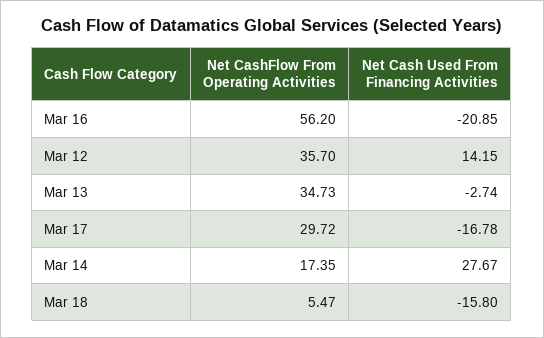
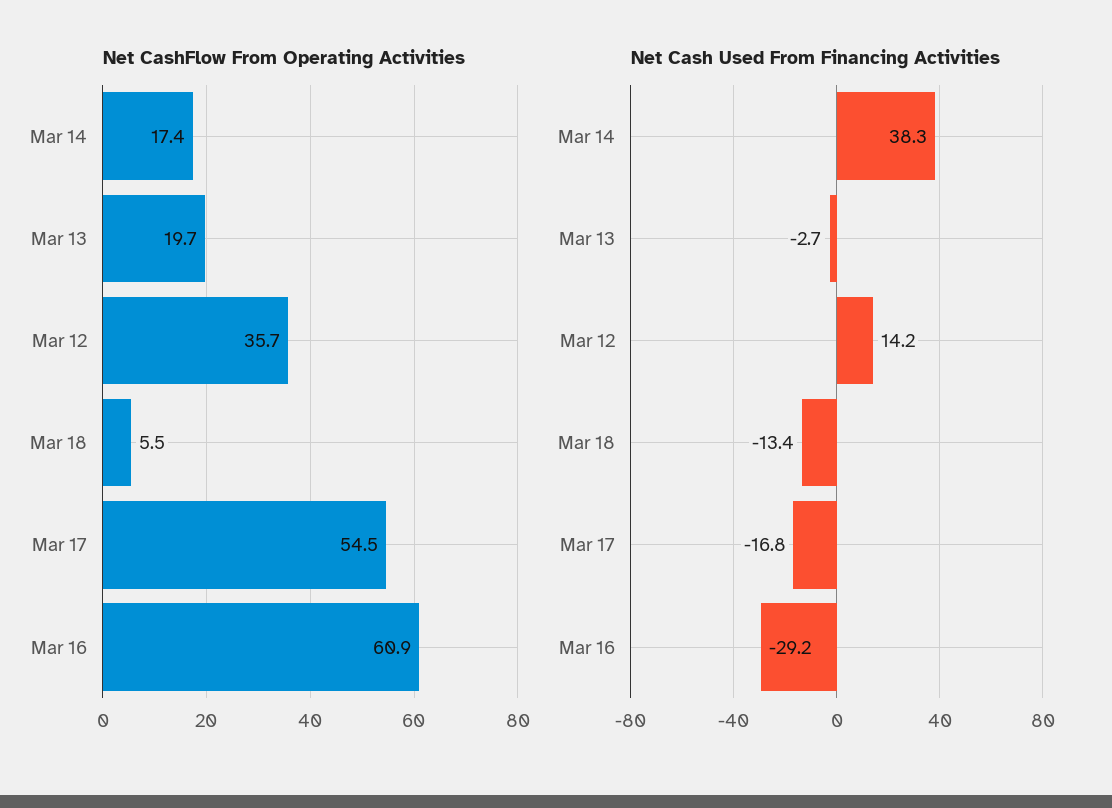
  {
    "Net CashFlow From Operating Activities": {
-     "Mar 16": 56.2,
+     "Mar 16": 60.9,
      "Mar 12": 35.7,
-     "Mar 13": 34.73,
+     "Mar 13": 19.7,
-     "Mar 17": 29.72,
+     "Mar 17": 54.5,
      "Mar 14": 17.35,
      "Mar 18": 5.47
    },
    "Net Cash Used From Financing Activities": {
-     "Mar 16": -20.85,
+     "Mar 16": -29.2,
      "Mar 12": 14.15,
      "Mar 13": -2.74,
      "Mar 17": -16.78,
-     "Mar 14": 27.67,
+     "Mar 14": 38.3,
-     "Mar 18": -15.8
+     "Mar 18": -13.4
    }
  }

